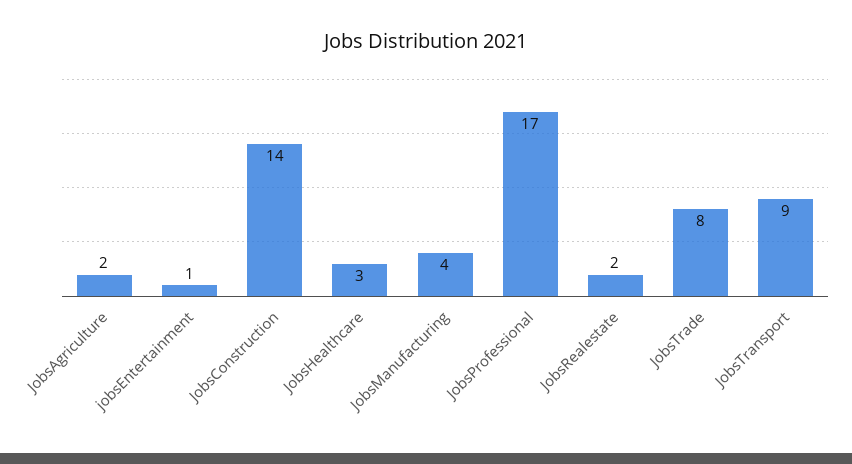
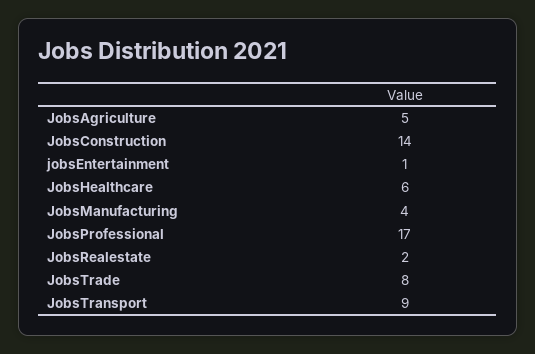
  {
-   "JobsAgriculture": 2,
+   "JobsAgriculture": 5,
    "jobsEntertainment": 1,
    "JobsConstruction": 14,
-   "JobsHealthcare": 3,
+   "JobsHealthcare": 6,
    "JobsManufacturing": 4,
    "JobsProfessional": 17,
    "JobsRealestate": 2,
    "JobsTrade": 8,
    "JobsTransport": 9
  }

